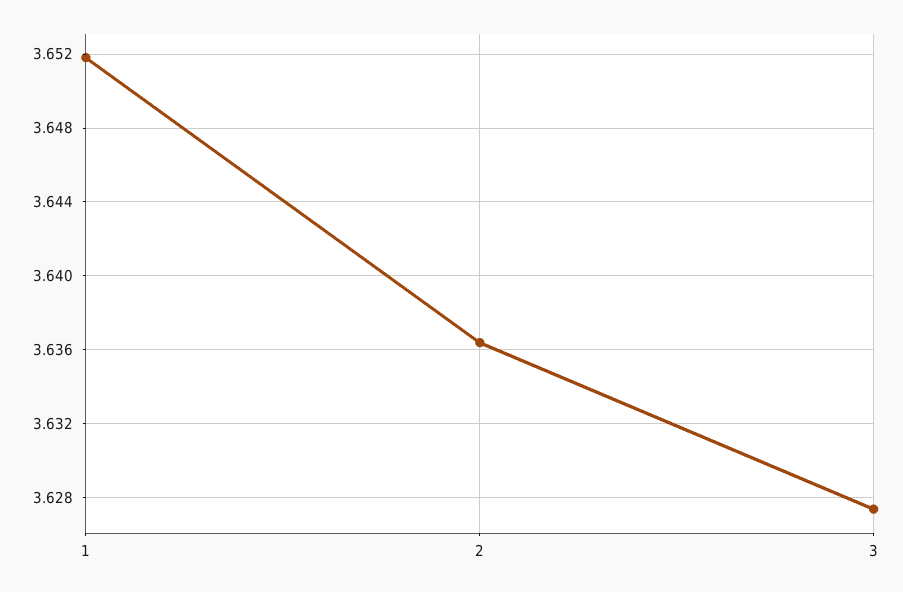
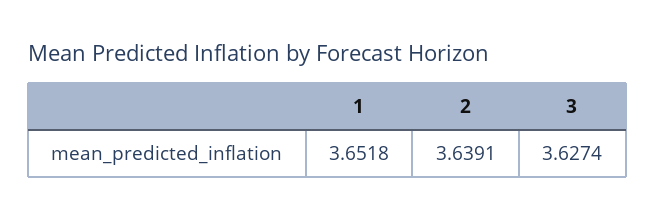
  {
    "1": 3.6518,
-   "2": 3.6365,
+   "2": 3.6391,
    "3": 3.6274
  }

